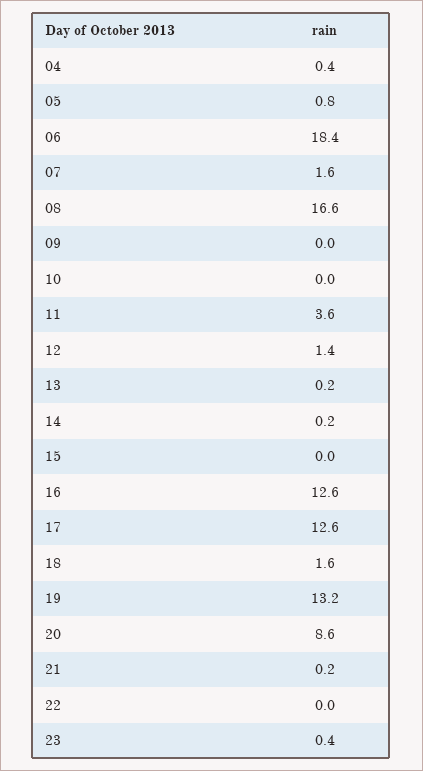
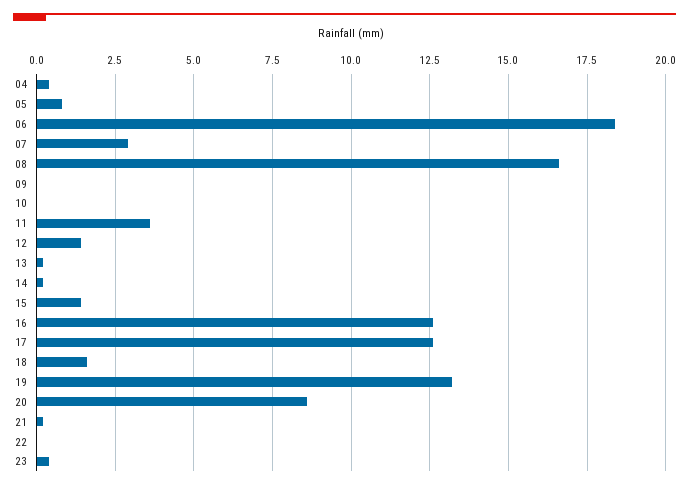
  {
    "04": 0.4,
    "05": 0.8,
    "06": 18.4,
-   "07": 1.6,
+   "07": 3,
    "08": 16.6,
    "09": 0,
    "10": 0,
    "11": 3.6,
    "12": 1.4,
    "13": 0.2,
    "14": 0.2,
-   "15": 0,
+   "15": 1.5,
    "16": 12.6,
    "17": 12.6,
    "18": 1.6,
    "19": 13.2,
    "20": 8.6,
    "21": 0.2,
    "22": 0,
    "23": 0.4
  }

